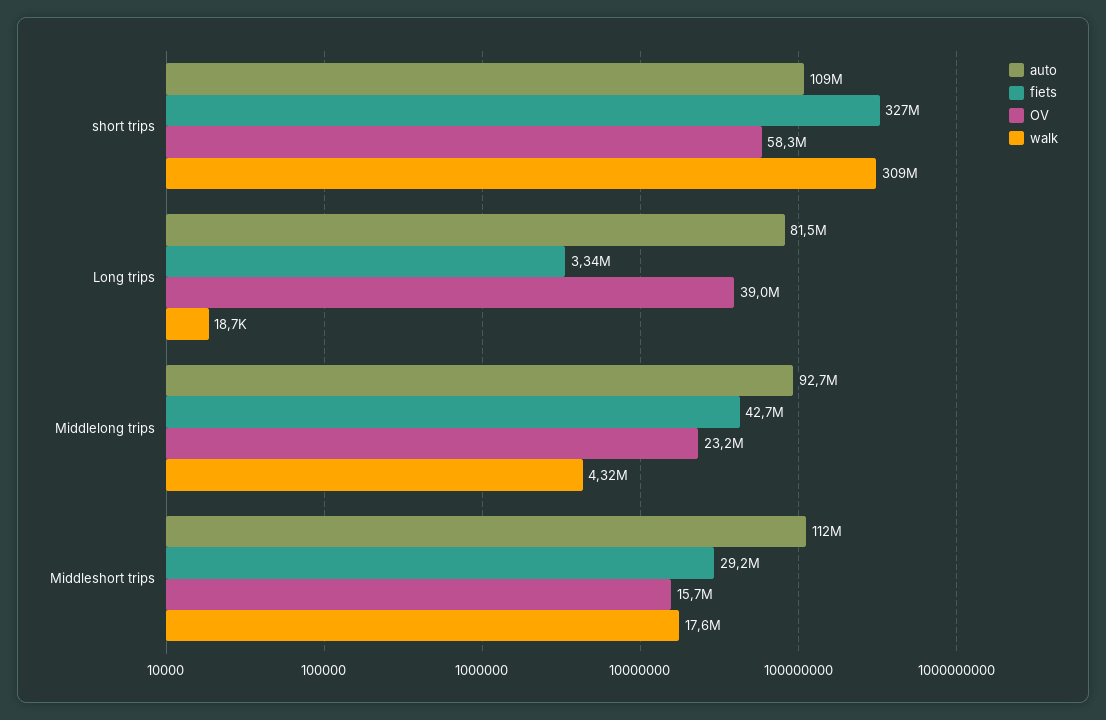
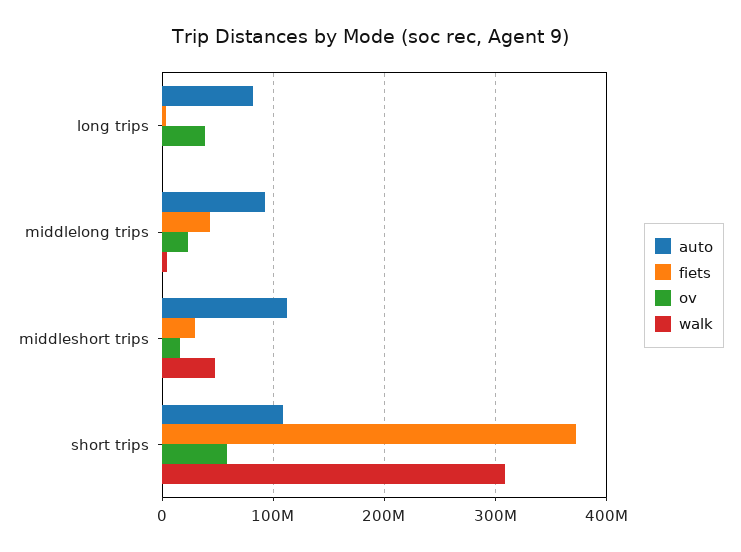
  {
    "auto": {
      "short trips": 109000000,
      "Long trips": 81500000,
      "Middlelong trips": 92700000,
      "Middleshort trips": 112000000
    },
    "fiets": {
-     "short trips": 327000000,
+     "short trips": 370000000,
      "Long trips": 3340000,
      "Middlelong trips": 42700000,
      "Middleshort trips": 29200000
    },
    "OV": {
      "short trips": 58300000,
      "Long trips": 39000000,
      "Middlelong trips": 23200000,
      "Middleshort trips": 15700000
    },
    "walk": {
      "short trips": 309000000,
      "Long trips": 18700,
      "Middlelong trips": 4320000,
-     "Middleshort trips": 17600000
+     "Middleshort trips": 50000000
    }
  }

